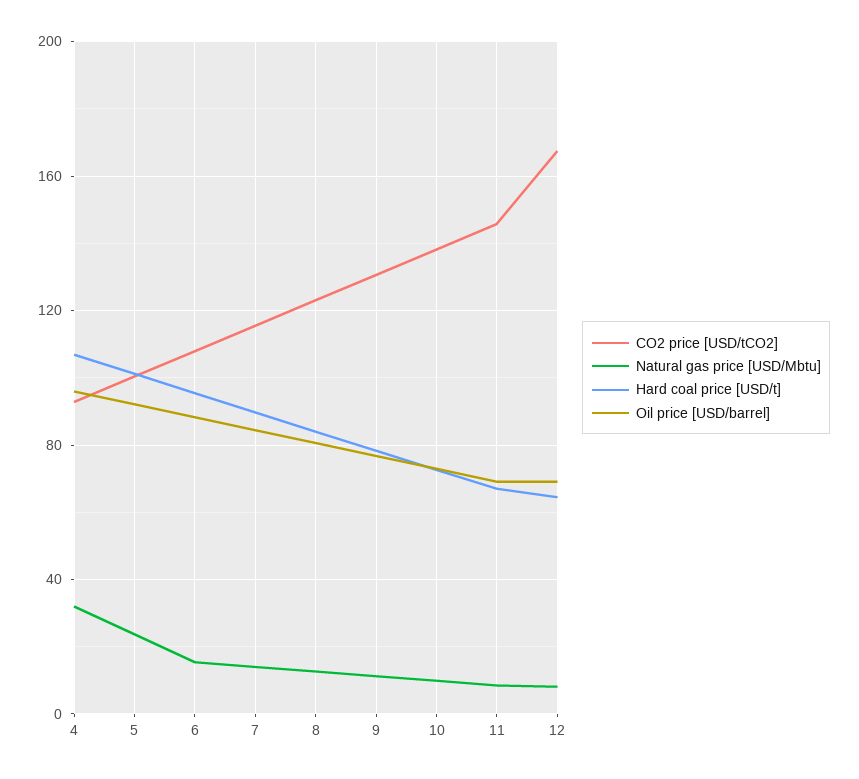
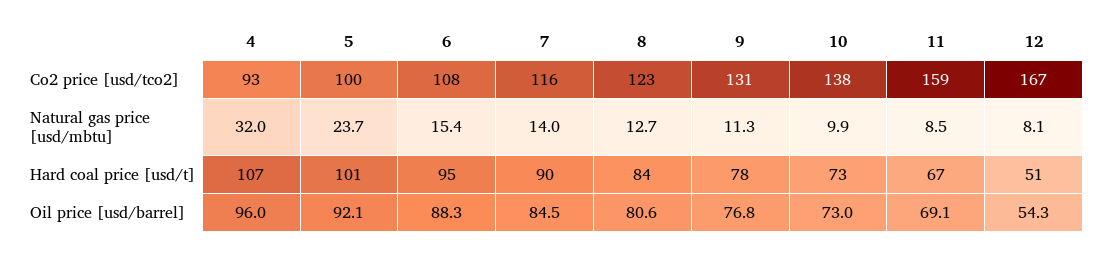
  {
    "CO2 price [USD/tCO2]": {
      "4": 93,
      "5": 100,
      "6": 108,
      "7": 116,
      "8": 123,
      "9": 131,
      "10": 138,
-     "11": 145,
+     "11": 159,
      "12": 167
    },
    "Natural gas price [USD/Mbtu]": {
      "4": 32,
      "5": 23.7,
      "6": 15.4,
      "7": 14,
      "8": 12.7,
      "9": 11.3,
      "10": 9.9,
      "11": 8.5,
      "12": 8.1
    },
    "Hard coal price [USD/t]": {
      "4": 107,
      "5": 101,
      "6": 95,
      "7": 90,
      "8": 84,
      "9": 78,
      "10": 73,
      "11": 67,
-     "12": 65
+     "12": 51
    },
    "Oil price [USD/barrel]": {
      "4": 96,
      "5": 92.1,
      "6": 88.3,
      "7": 84.5,
      "8": 80.6,
      "9": 76.8,
      "10": 73,
      "11": 69.1,
-     "12": 70
+     "12": 54.3
    }
  }

